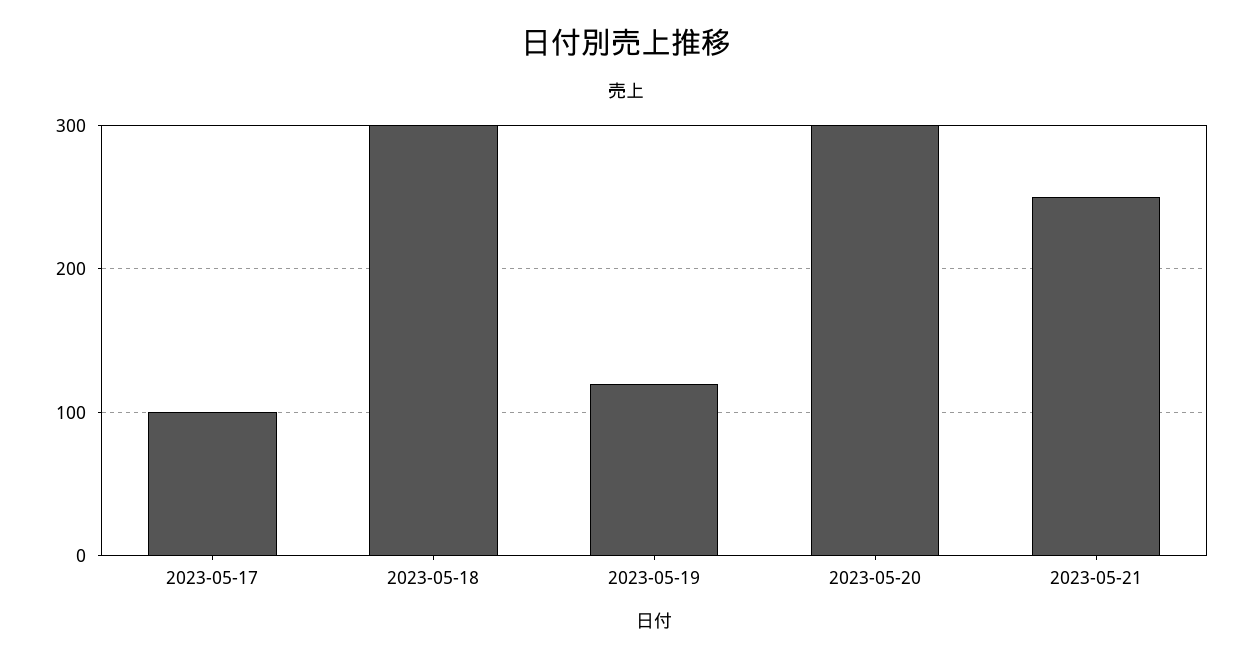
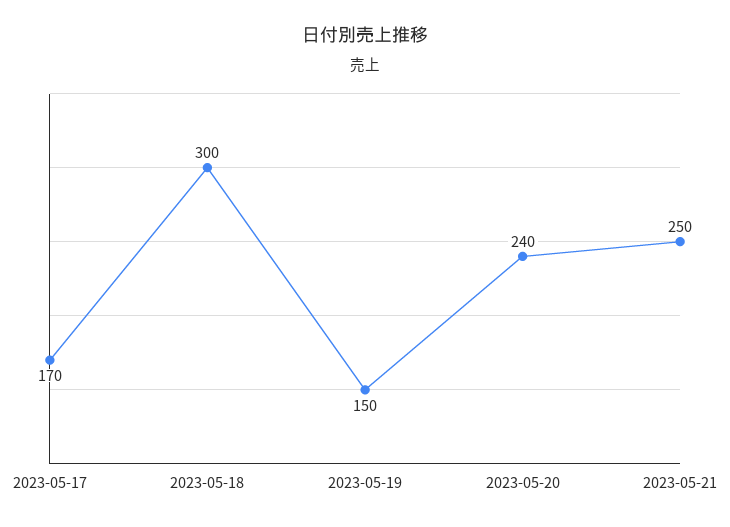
  {
-   "2023-05-17": 100,
+   "2023-05-17": 170,
    "2023-05-18": 300,
-   "2023-05-19": 120,
+   "2023-05-19": 150,
-   "2023-05-20": 300,
+   "2023-05-20": 240,
    "2023-05-21": 250
  }

